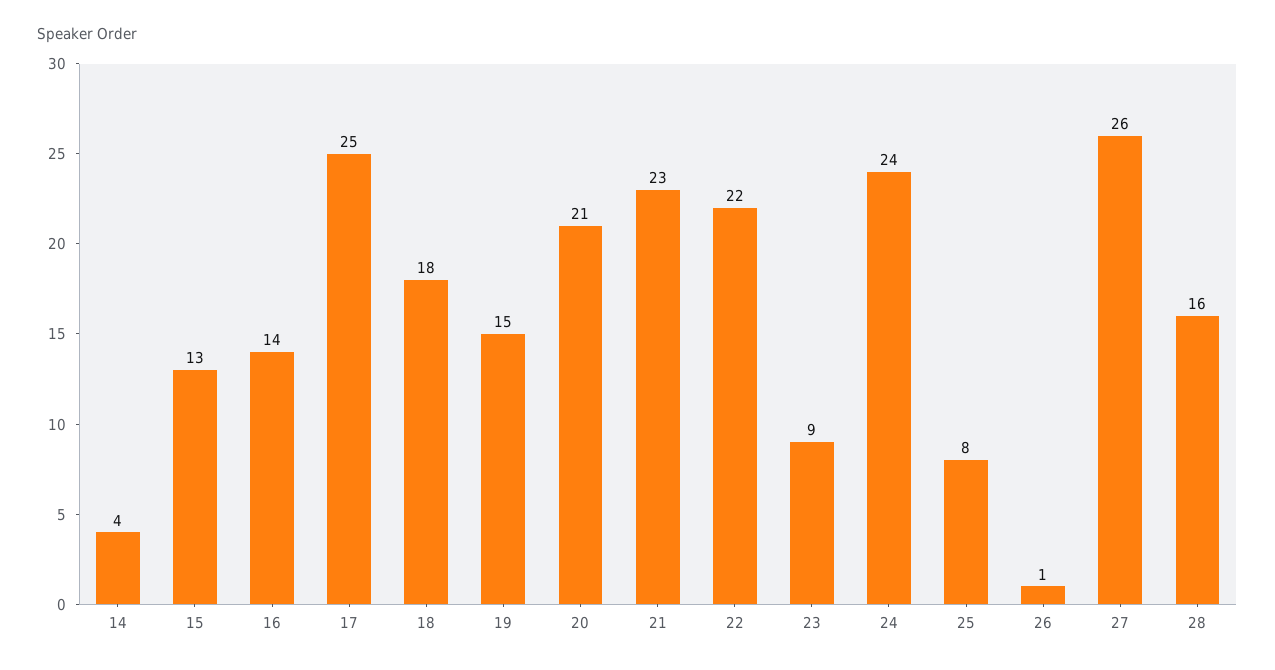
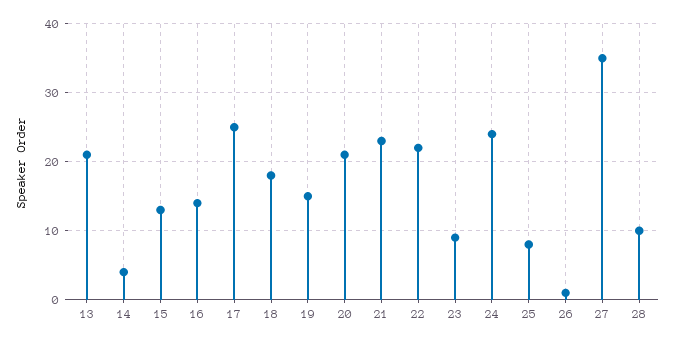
  {
    "14": 4,
    "15": 13,
    "16": 14,
    "17": 25,
    "18": 18,
    "19": 15,
    "20": 21,
    "21": 23,
    "22": 22,
    "23": 9,
    "24": 24,
    "25": 8,
    "26": 1,
-   "27": 26,
+   "27": 35,
-   "28": 16
+   "28": 10,
+   "13": 21
  }

